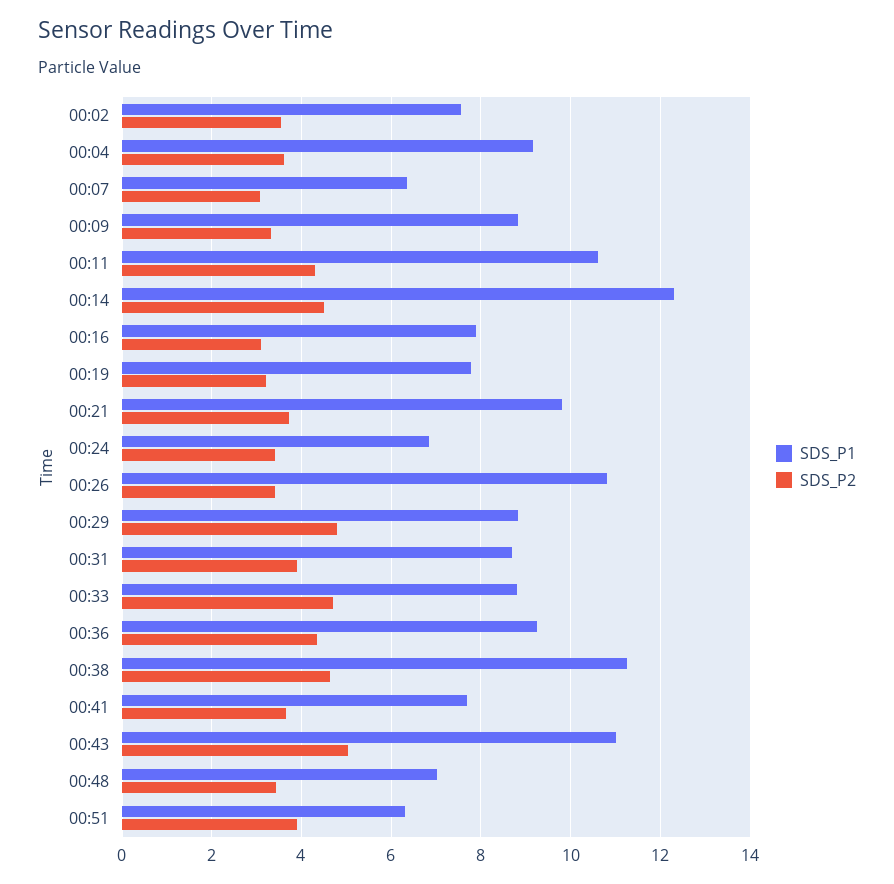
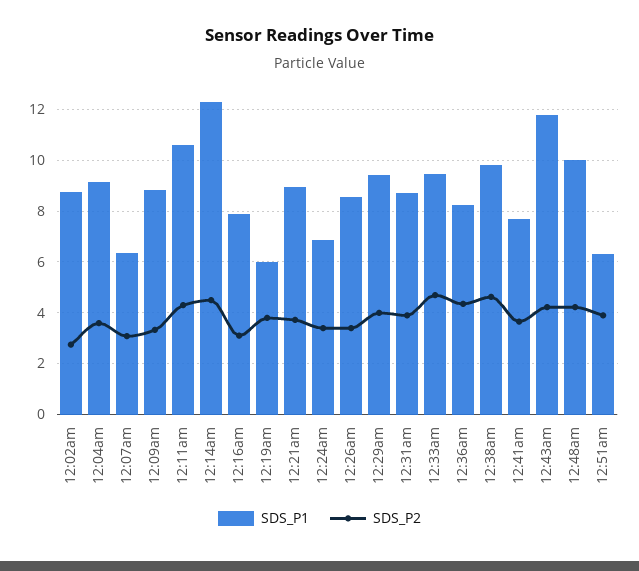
  {
    "SDS_P1": {
-     "00:02": 7.6,
+     "00:02": 8.75,
      "00:04": 9.2,
      "00:07": 6.4,
      "00:09": 8.8,
      "00:11": 10.6,
      "00:14": 12.4,
      "00:16": 7.8,
-     "00:19": 7.8,
+     "00:19": 6,
-     "00:21": 9.8,
+     "00:21": 9,
      "00:24": 6.8,
-     "00:26": 10.8,
+     "00:26": 8.5,
-     "00:29": 8.8,
+     "00:29": 9.5,
      "00:31": 8.8,
-     "00:33": 8.8,
+     "00:33": 9.5,
-     "00:36": 9.2,
+     "00:36": 8.25,
-     "00:38": 11.2,
+     "00:38": 9.75,
      "00:41": 7.8,
-     "00:43": 11,
+     "00:43": 11.75,
-     "00:48": 7,
+     "00:48": 10,
      "00:51": 6.4
    },
    "SDS_P2": {
-     "00:02": 3.6,
+     "00:02": 2.75,
      "00:04": 3.6,
      "00:07": 3,
      "00:09": 3.4,
      "00:11": 4.4,
      "00:14": 4.6,
      "00:16": 3.2,
-     "00:19": 3.2,
+     "00:19": 3.75,
      "00:21": 3.8,
      "00:24": 3.4,
      "00:26": 3.4,
-     "00:29": 4.8,
+     "00:29": 4,
      "00:31": 4,
      "00:33": 4.8,
      "00:36": 4.4,
      "00:38": 4.6,
      "00:41": 3.6,
-     "00:43": 5,
+     "00:43": 4.25,
-     "00:48": 3.4,
+     "00:48": 4.25,
      "00:51": 4
    }
  }

